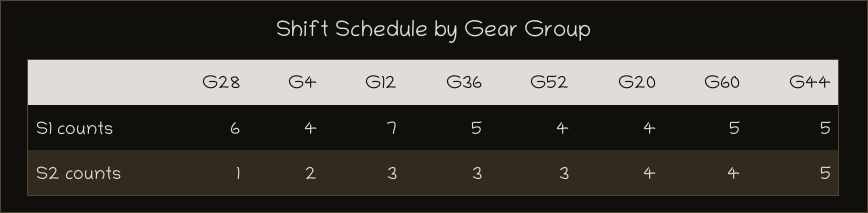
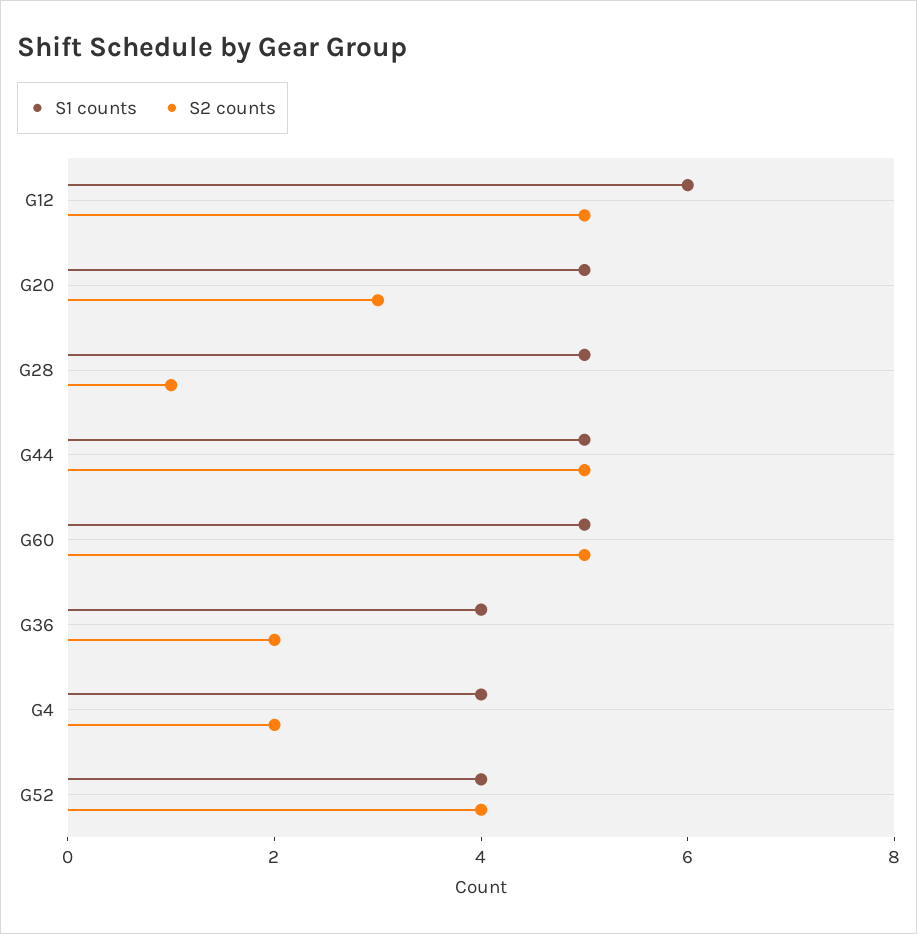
  {
    "S1 counts": {
-     "G28": 6,
+     "G28": 5,
      "G4": 4,
-     "G12": 7,
+     "G12": 6,
-     "G36": 5,
+     "G36": 4,
      "G52": 4,
-     "G20": 4,
+     "G20": 5,
      "G60": 5,
      "G44": 5
    },
    "S2 counts": {
      "G28": 1,
      "G4": 2,
-     "G12": 3,
+     "G12": 5,
-     "G36": 3,
+     "G36": 2,
-     "G52": 3,
+     "G52": 4,
-     "G20": 4,
+     "G20": 3,
-     "G60": 4,
+     "G60": 5,
      "G44": 5
    }
  }

